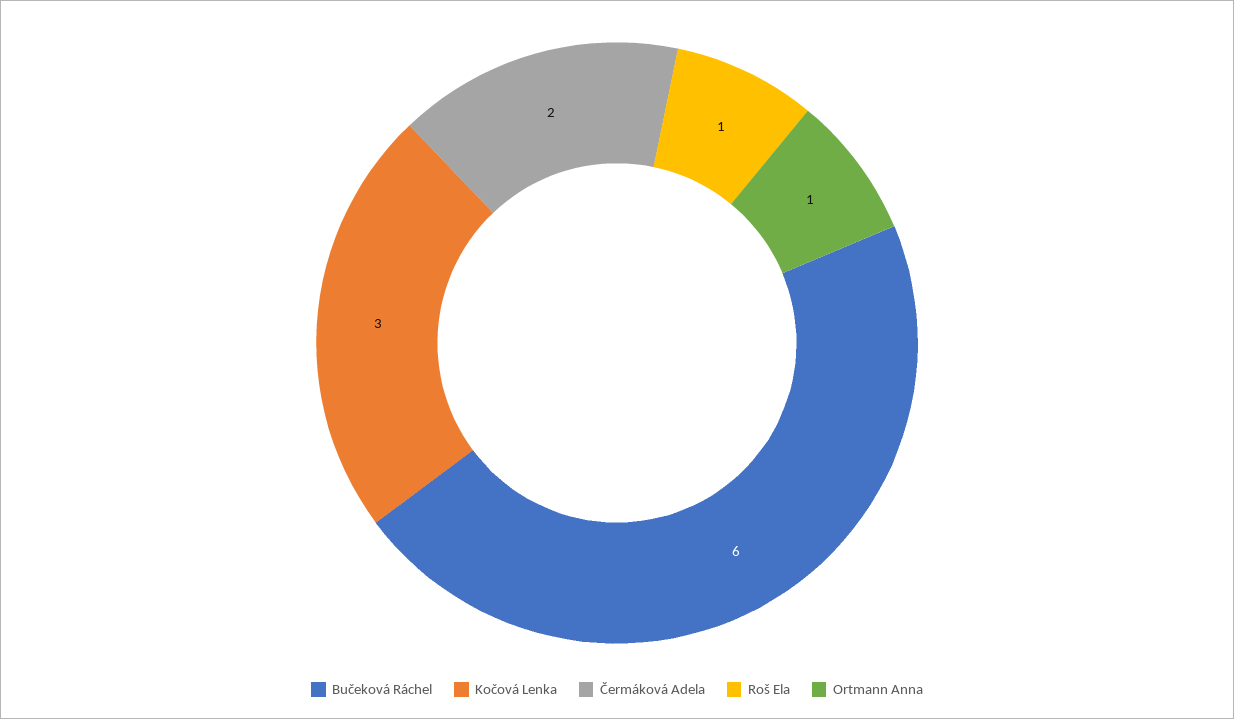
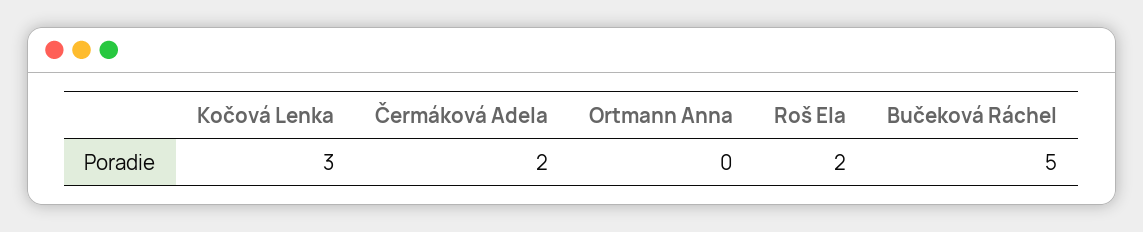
  {
-   "Bučeková Ráchel": 6,
+   "Bučeková Ráchel": 5,
    "Kočová Lenka": 3,
    "Čermáková Adela": 2,
-   "Roš Ela": 1,
+   "Roš Ela": 2,
-   "Ortmann Anna": 1
+   "Ortmann Anna": 0
  }

